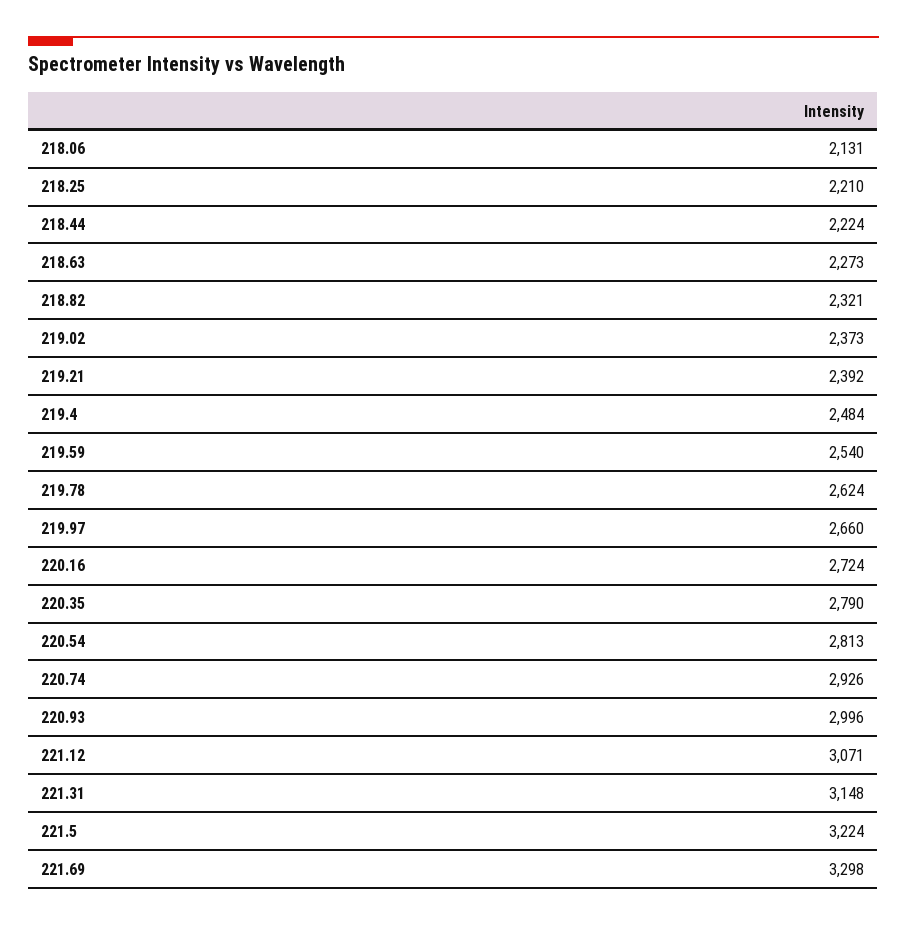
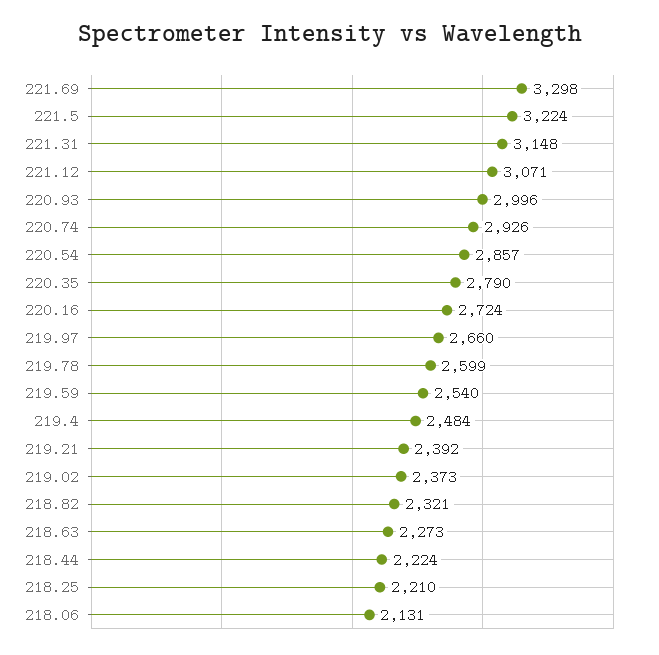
  {
    "218.06": 2131,
    "218.25": 2210,
    "218.44": 2224,
    "218.63": 2273,
    "218.82": 2321,
    "219.02": 2373,
    "219.21": 2392,
    "219.4": 2484,
    "219.59": 2540,
-   "219.78": 2624,
+   "219.78": 2599,
    "219.97": 2660,
    "220.16": 2724,
    "220.35": 2790,
-   "220.54": 2813,
+   "220.54": 2857,
    "220.74": 2926,
    "220.93": 2996,
    "221.12": 3071,
    "221.31": 3148,
    "221.5": 3224,
    "221.69": 3298
  }

